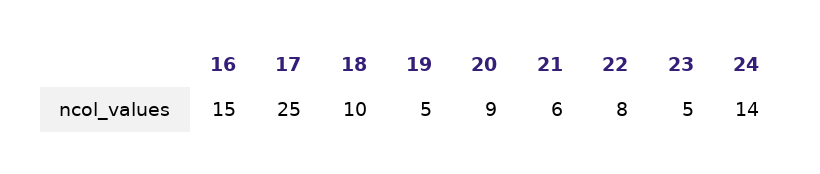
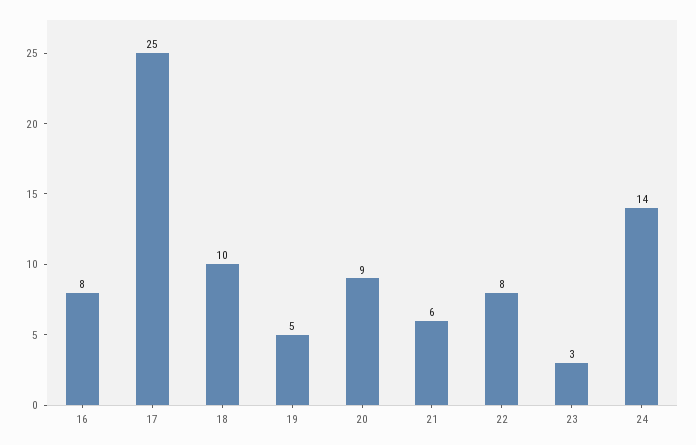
  {
-   "16": 15,
+   "16": 8,
    "17": 25,
    "18": 10,
    "19": 5,
    "20": 9,
    "21": 6,
    "22": 8,
-   "23": 5,
+   "23": 3,
    "24": 14
  }

